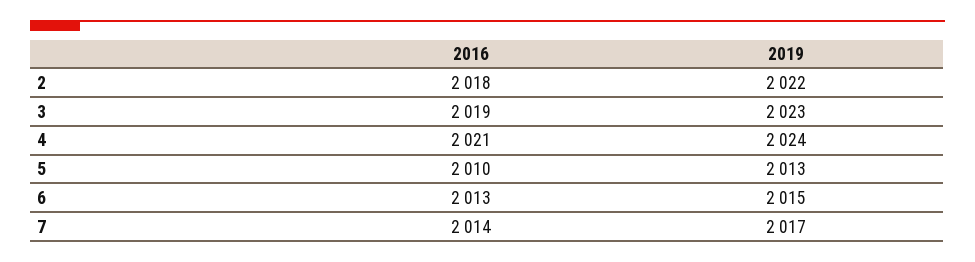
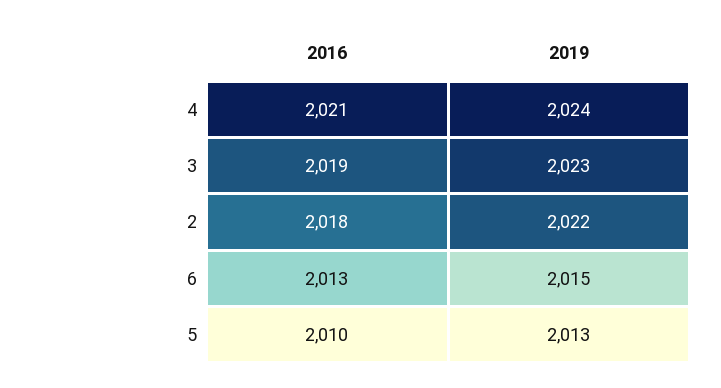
  {
    "2016": {
      "2": 2018,
      "3": 2019,
      "4": 2021,
      "5": 2010,
-     "6": 2013,
+     "6": 2013
-     "7": 2014
    },
    "2019": {
      "2": 2022,
      "3": 2023,
      "4": 2024,
      "5": 2013,
-     "6": 2015,
+     "6": 2015
-     "7": 2017
    }
  }

